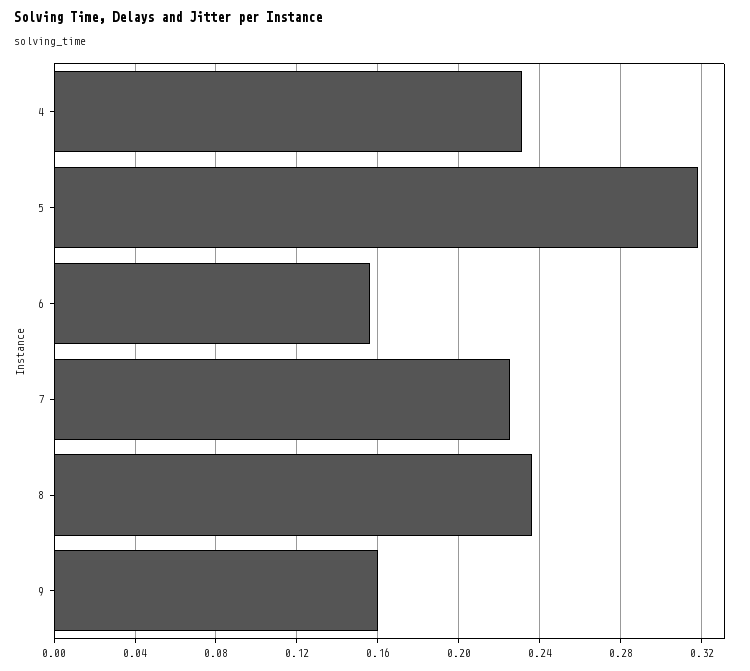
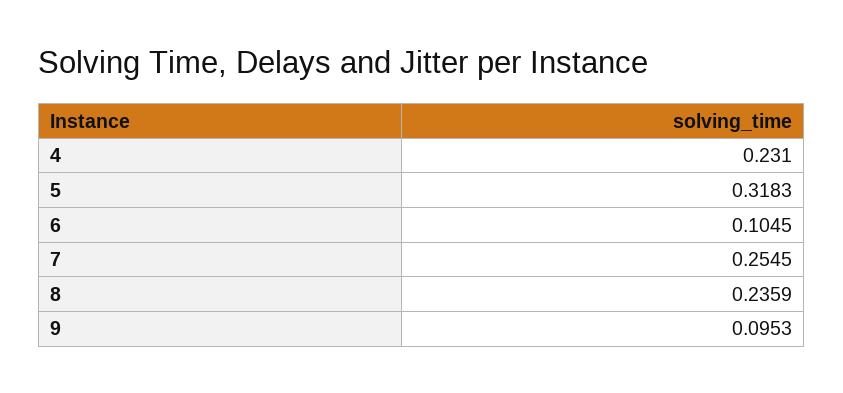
  {
    "4": 0.231,
    "5": 0.3183,
-   "6": 0.155,
+   "6": 0.1045,
-   "7": 0.225,
+   "7": 0.2545,
    "8": 0.2359,
-   "9": 0.16
+   "9": 0.0953
  }

